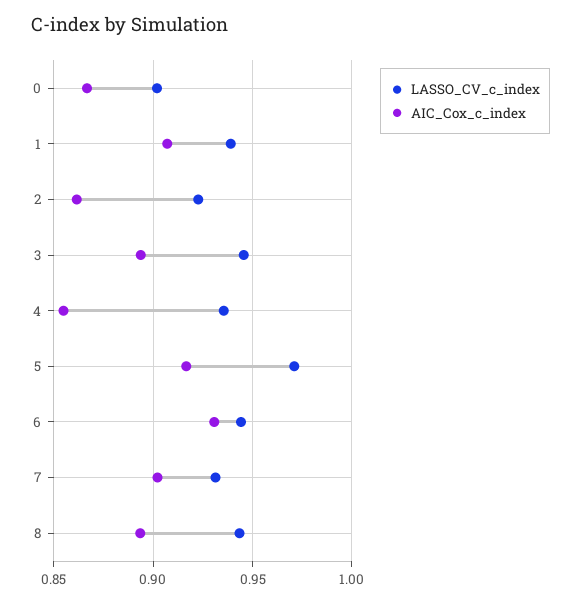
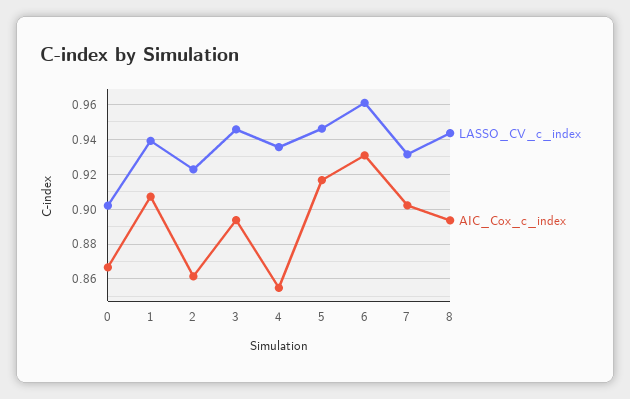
  {
    "LASSO_CV_c_index": {
      "0": 0.9,
      "1": 0.94,
      "2": 0.925,
      "3": 0.945,
      "4": 0.935,
-     "5": 0.97,
+     "5": 0.945,
-     "6": 0.945,
+     "6": 0.96,
      "7": 0.93,
      "8": 0.945
    },
    "AIC_Cox_c_index": {
      "0": 0.865,
      "1": 0.905,
      "2": 0.86,
      "3": 0.895,
      "4": 0.855,
      "5": 0.915,
      "6": 0.93,
      "7": 0.9,
      "8": 0.895
    }
  }

